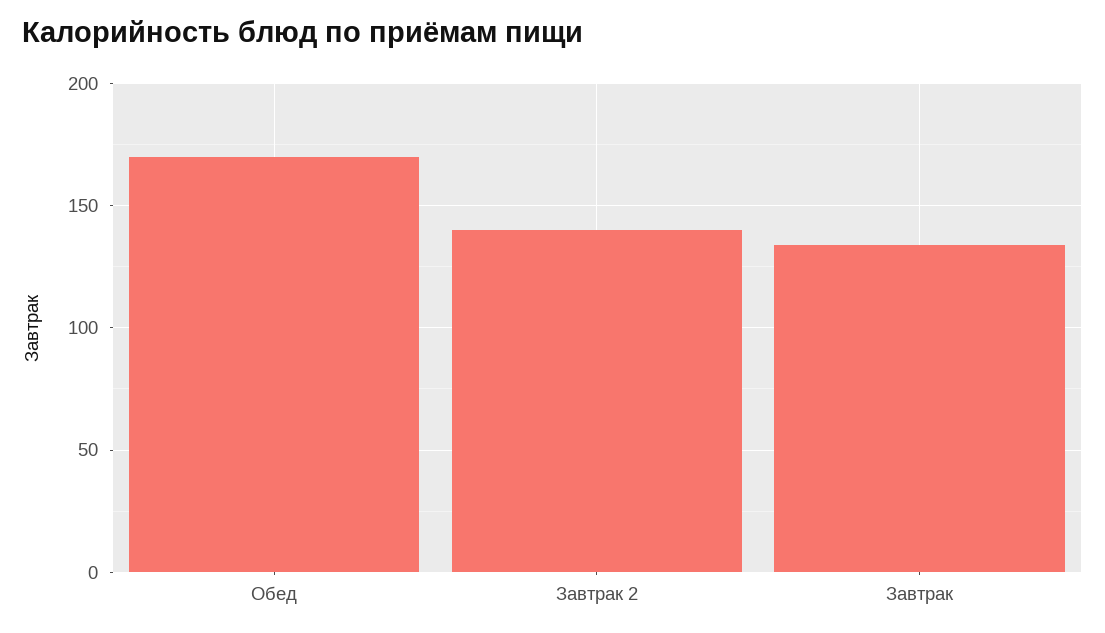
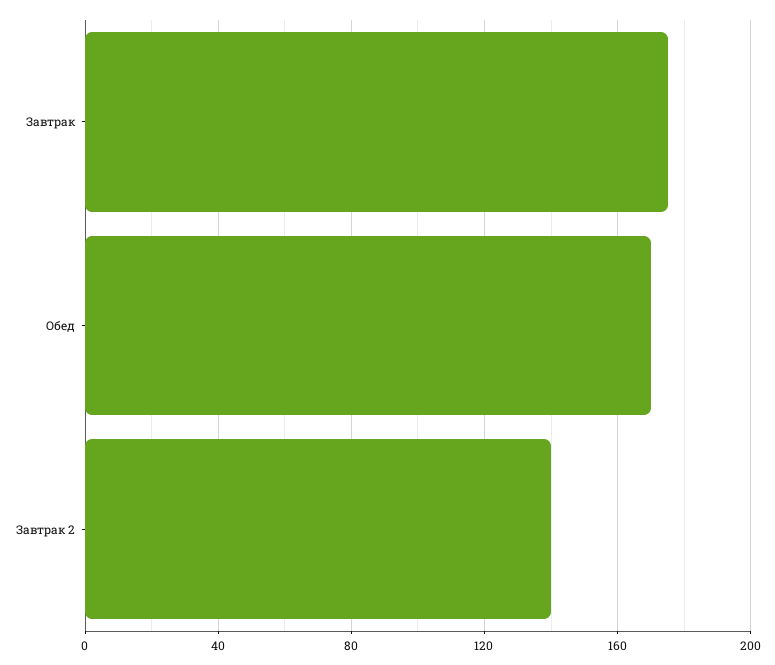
  {
    "Обед": 170,
    "Завтрак 2": 140,
-   "Завтрак": 135
+   "Завтрак": 175
  }

